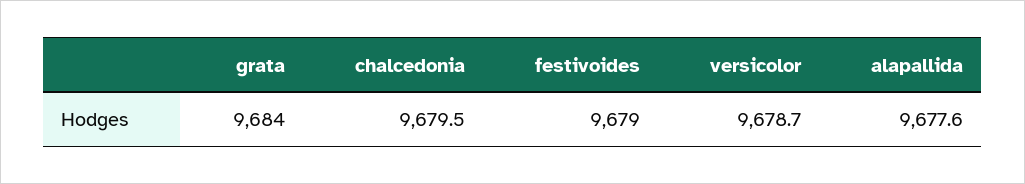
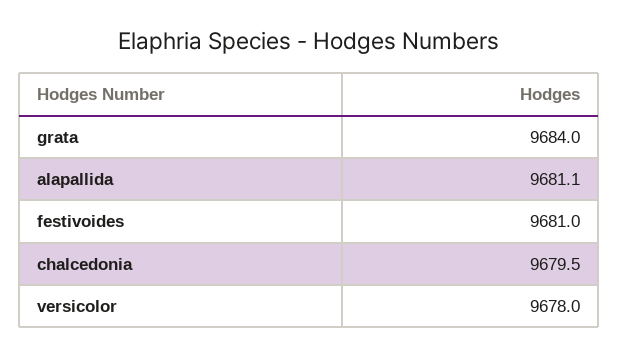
  {
    "grata": 9684,
    "chalcedonia": 9679.5,
-   "festivoides": 9679,
+   "festivoides": 9681,
-   "versicolor": 9678.7,
+   "versicolor": 9678,
-   "alapallida": 9677.6
+   "alapallida": 9681.1
  }

